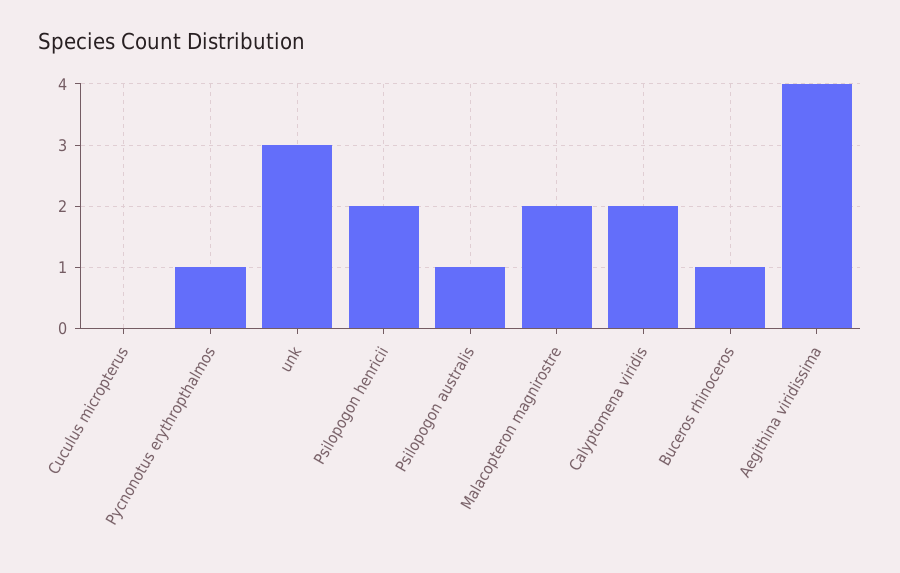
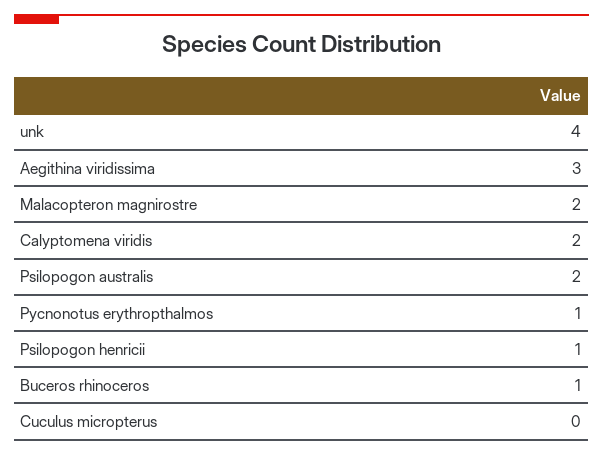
  {
    "Cuculus micropterus": 0,
    "Pycnonotus erythropthalmos": 1,
-   "unk": 3,
+   "unk": 4,
-   "Psilopogon henricii": 2,
+   "Psilopogon henricii": 1,
-   "Psilopogon australis": 1,
+   "Psilopogon australis": 2,
    "Malacopteron magnirostre": 2,
    "Calyptomena viridis": 2,
    "Buceros rhinoceros": 1,
-   "Aegithina viridissima": 4
+   "Aegithina viridissima": 3
  }

